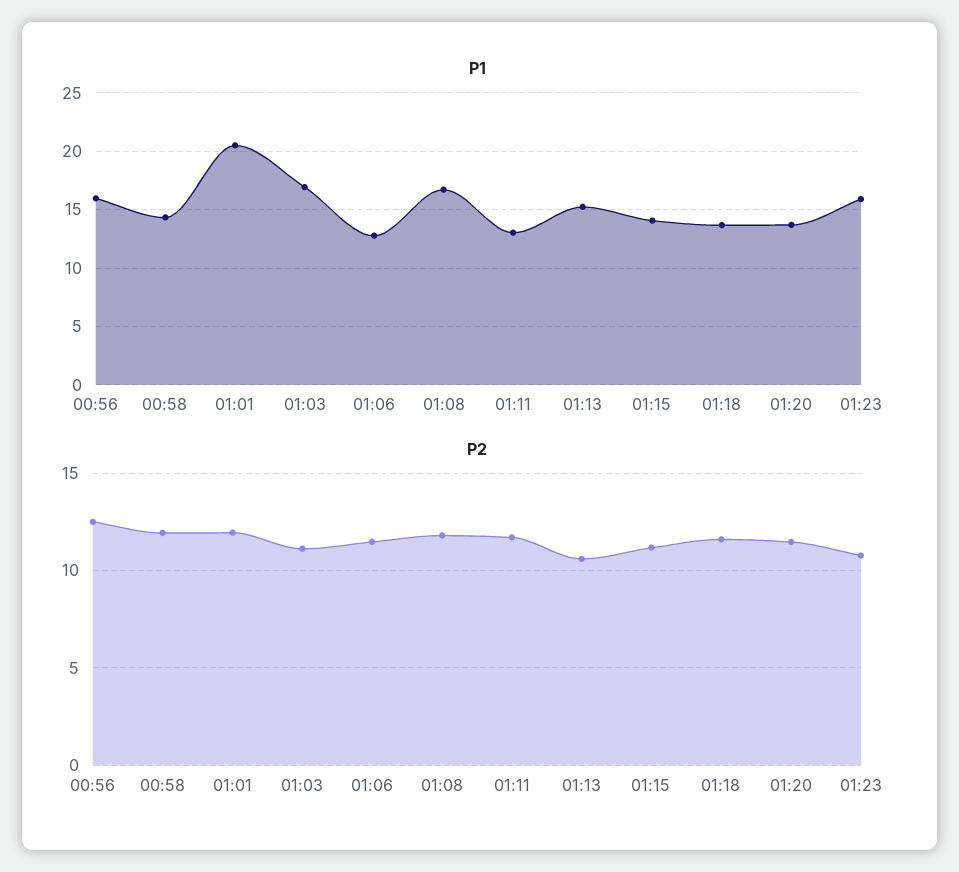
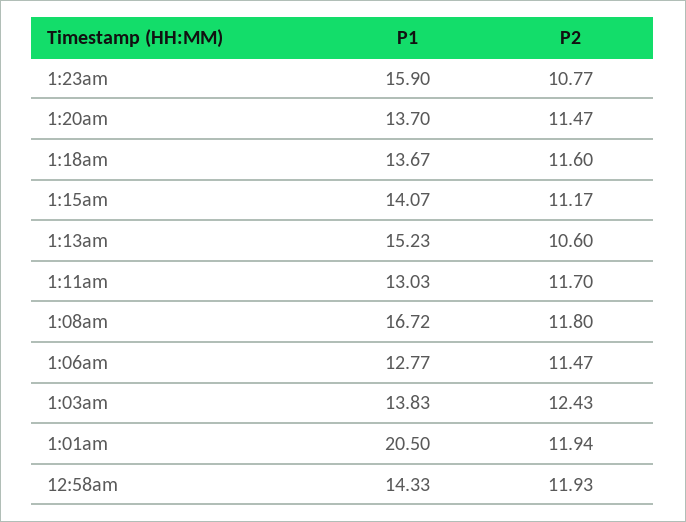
  {
    "P1": {
-     "00:56": 16,
      "00:58": 14.33,
      "01:01": 20.5,
-     "01:03": 17,
+     "01:03": 13.83,
      "01:06": 12.77,
      "01:08": 16.72,
      "01:11": 13.03,
      "01:13": 15.23,
      "01:15": 14.07,
      "01:18": 13.67,
      "01:20": 13.7,
      "01:23": 15.9
    },
    "P2": {
-     "00:56": 12.5,
      "00:58": 11.93,
      "01:01": 11.94,
-     "01:03": 11,
+     "01:03": 12.43,
      "01:06": 11.47,
      "01:08": 11.8,
      "01:11": 11.7,
      "01:13": 10.6,
      "01:15": 11.17,
      "01:18": 11.6,
      "01:20": 11.47,
      "01:23": 10.77
    }
  }

